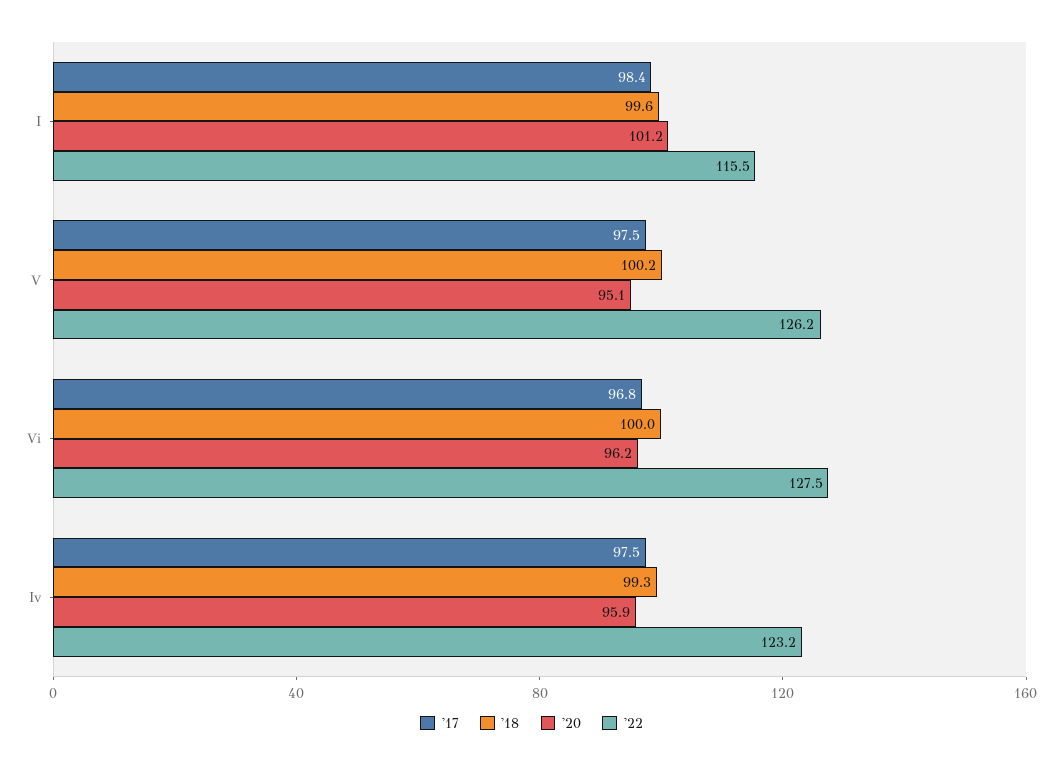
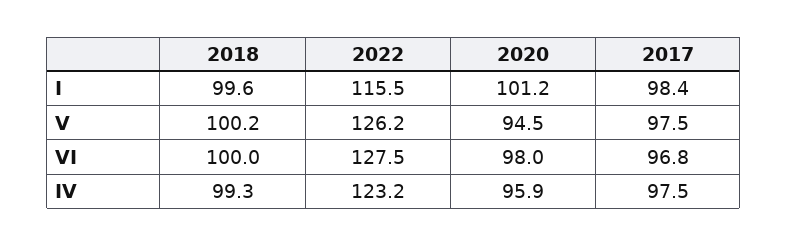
  {
    "'17": {
      "I": 98.4,
      "V": 97.5,
      "Vi": 96.8,
      "Iv": 97.5
    },
    "'18": {
      "I": 99.6,
      "V": 100.2,
      "Vi": 100,
      "Iv": 99.3
    },
    "'20": {
      "I": 101.2,
-     "V": 95.1,
+     "V": 94.5,
-     "Vi": 96.2,
+     "Vi": 98,
      "Iv": 95.9
    },
    "'22": {
      "I": 115.5,
      "V": 126.2,
      "Vi": 127.5,
      "Iv": 123.2
    }
  }

